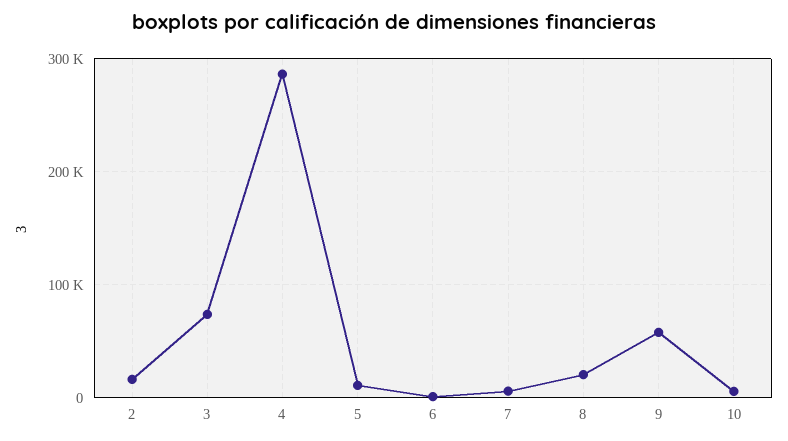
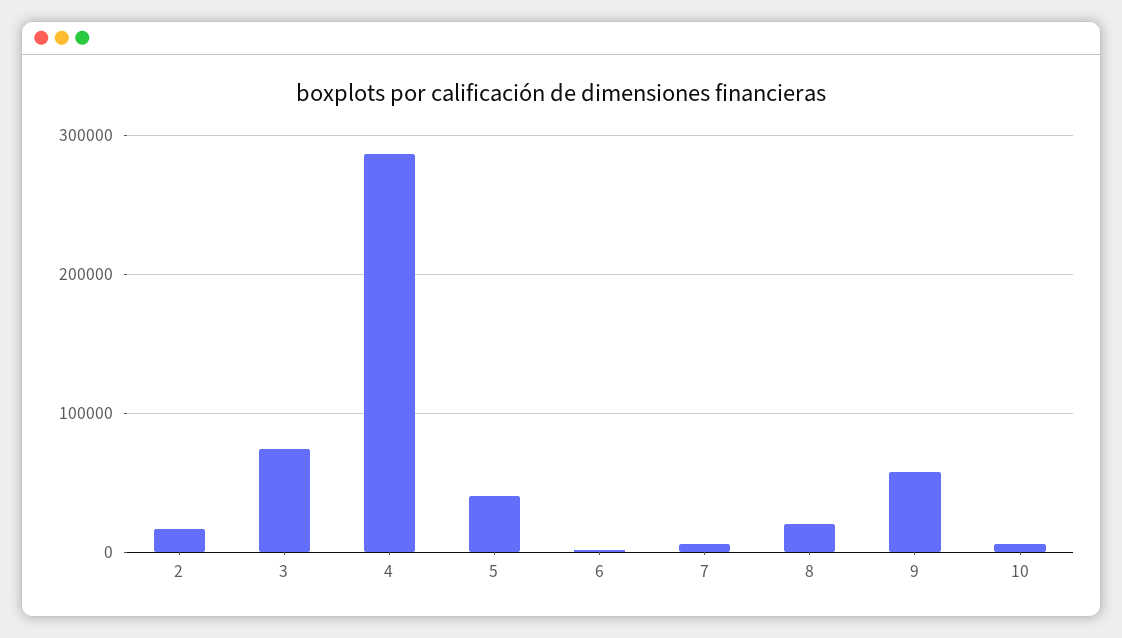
  {
    "2": 20000,
    "3": 70000,
    "4": 290000,
-   "5": 10000,
+   "5": 40000,
    "6": 0,
    "7": 10000,
    "8": 20000,
    "9": 60000,
    "10": 10000
  }

